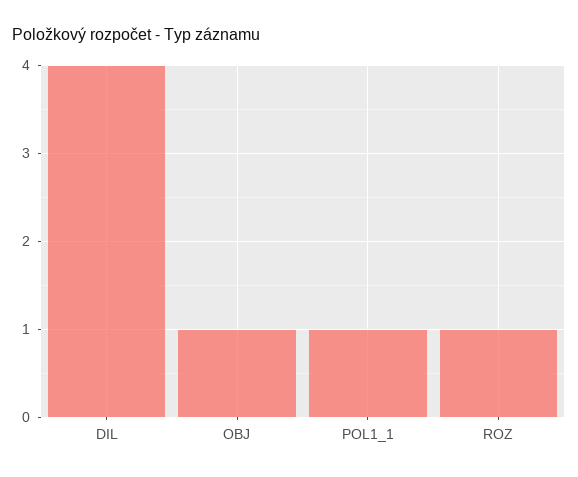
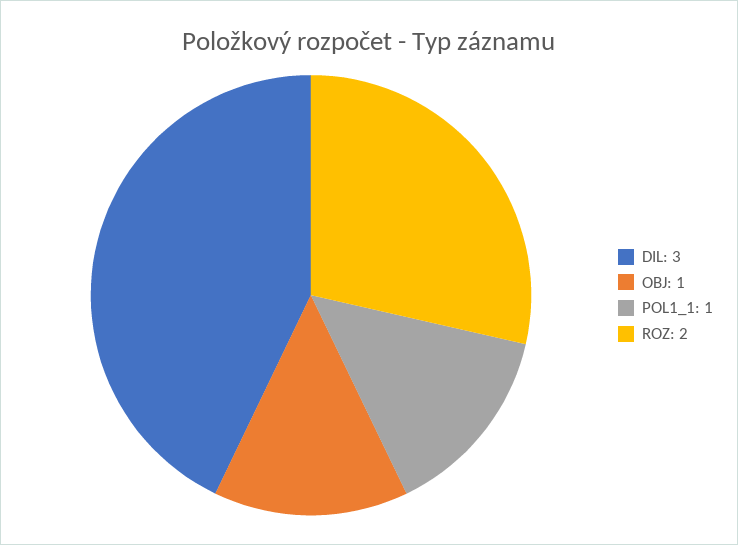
  {
-   "DIL": 4,
+   "DIL": 3,
    "OBJ": 1,
    "POL1_1": 1,
-   "ROZ": 1
+   "ROZ": 2
  }

